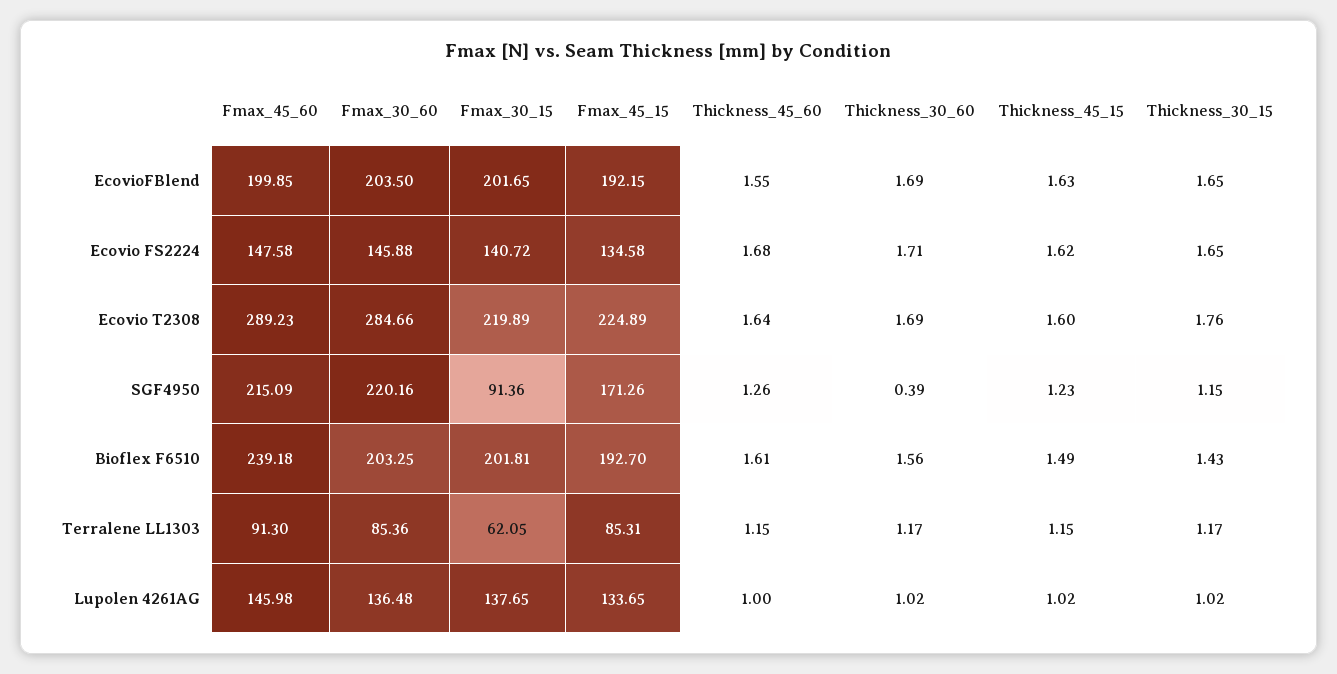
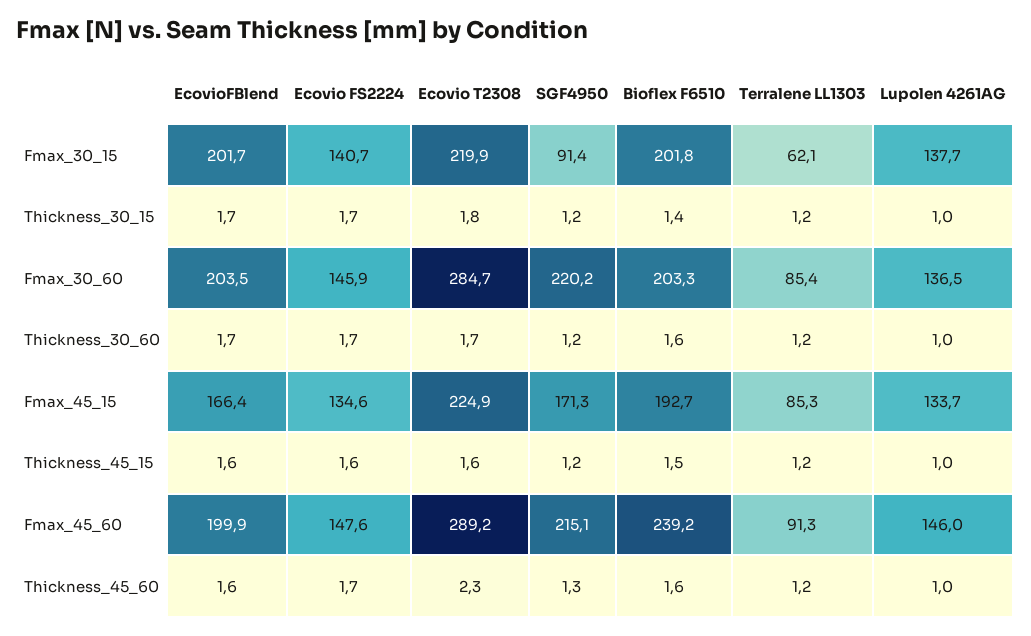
  {
    "Fmax_45_60": {
      "EcovioFBlend": 199.85,
      "Ecovio FS2224": 147.58,
      "Ecovio T2308": 289.23,
      "SGF4950": 215.09,
      "Bioflex F6510": 239.18,
      "Terralene LL1303": 91.3,
      "Lupolen 4261AG": 145.98
    },
    "Fmax_30_60": {
      "EcovioFBlend": 203.5,
      "Ecovio FS2224": 145.88,
      "Ecovio T2308": 284.66,
      "SGF4950": 220.16,
      "Bioflex F6510": 203.25,
      "Terralene LL1303": 85.36,
      "Lupolen 4261AG": 136.48
    },
    "Fmax_30_15": {
      "EcovioFBlend": 201.65,
      "Ecovio FS2224": 140.72,
      "Ecovio T2308": 219.89,
      "SGF4950": 91.36,
      "Bioflex F6510": 201.81,
      "Terralene LL1303": 62.05,
      "Lupolen 4261AG": 137.65
    },
    "Fmax_45_15": {
-     "EcovioFBlend": 192.15,
+     "EcovioFBlend": 166.4,
      "Ecovio FS2224": 134.58,
      "Ecovio T2308": 224.89,
      "SGF4950": 171.26,
      "Bioflex F6510": 192.7,
      "Terralene LL1303": 85.31,
      "Lupolen 4261AG": 133.65
    },
    "Thickness_45_60": {
      "EcovioFBlend": 1.55,
      "Ecovio FS2224": 1.68,
-     "Ecovio T2308": 1.64,
+     "Ecovio T2308": 2.3,
      "SGF4950": 1.26,
      "Bioflex F6510": 1.61,
      "Terralene LL1303": 1.15,
      "Lupolen 4261AG": 1
    },
    "Thickness_30_60": {
      "EcovioFBlend": 1.69,
      "Ecovio FS2224": 1.71,
      "Ecovio T2308": 1.69,
-     "SGF4950": 0.39,
+     "SGF4950": 1.2,
      "Bioflex F6510": 1.56,
      "Terralene LL1303": 1.17,
      "Lupolen 4261AG": 1.02
    },
    "Thickness_45_15": {
      "EcovioFBlend": 1.63,
      "Ecovio FS2224": 1.62,
      "Ecovio T2308": 1.6,
      "SGF4950": 1.23,
      "Bioflex F6510": 1.49,
      "Terralene LL1303": 1.15,
      "Lupolen 4261AG": 1.02
    },
    "Thickness_30_15": {
      "EcovioFBlend": 1.65,
      "Ecovio FS2224": 1.65,
      "Ecovio T2308": 1.76,
      "SGF4950": 1.15,
      "Bioflex F6510": 1.43,
      "Terralene LL1303": 1.17,
      "Lupolen 4261AG": 1.02
    }
  }

